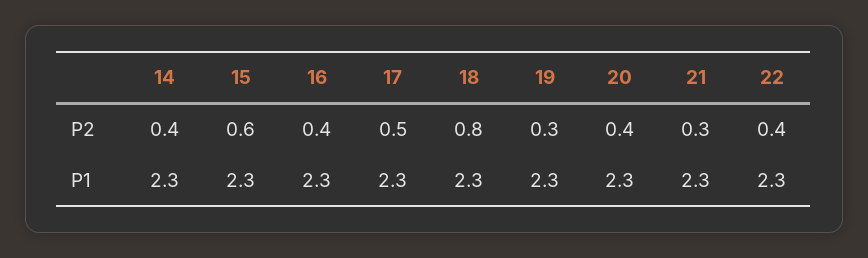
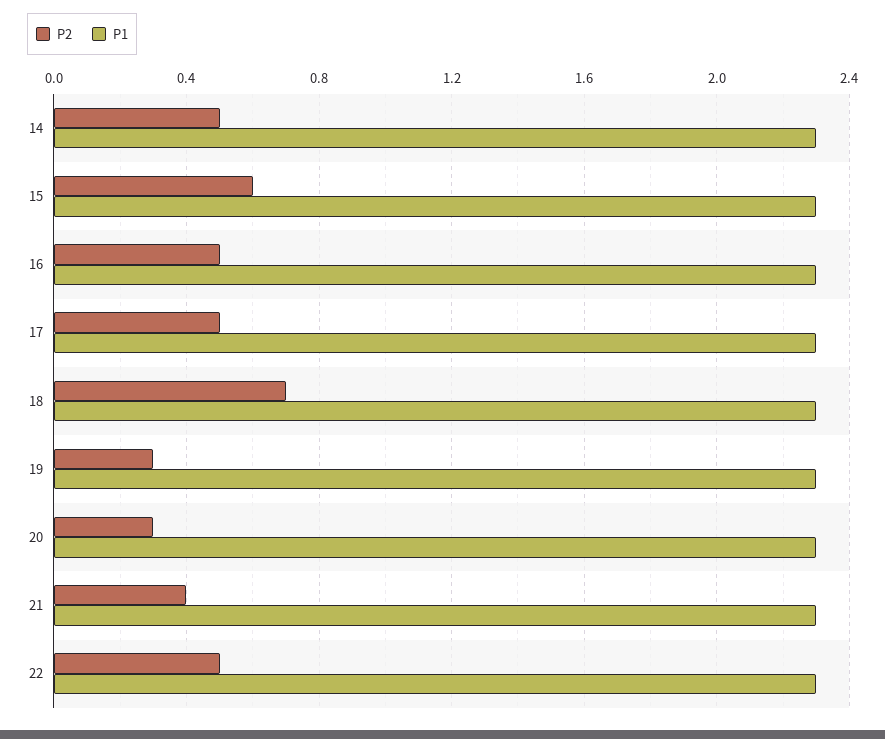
  {
    "P2": {
-     "14": 0.4,
+     "14": 0.5,
      "15": 0.6,
-     "16": 0.4,
+     "16": 0.5,
      "17": 0.5,
-     "18": 0.8,
+     "18": 0.7,
      "19": 0.3,
-     "20": 0.4,
+     "20": 0.3,
-     "21": 0.3,
+     "21": 0.4,
-     "22": 0.4
+     "22": 0.5
    },
    "P1": {
      "14": 2.3,
      "15": 2.3,
      "16": 2.3,
      "17": 2.3,
      "18": 2.3,
      "19": 2.3,
      "20": 2.3,
      "21": 2.3,
      "22": 2.3
    }
  }

